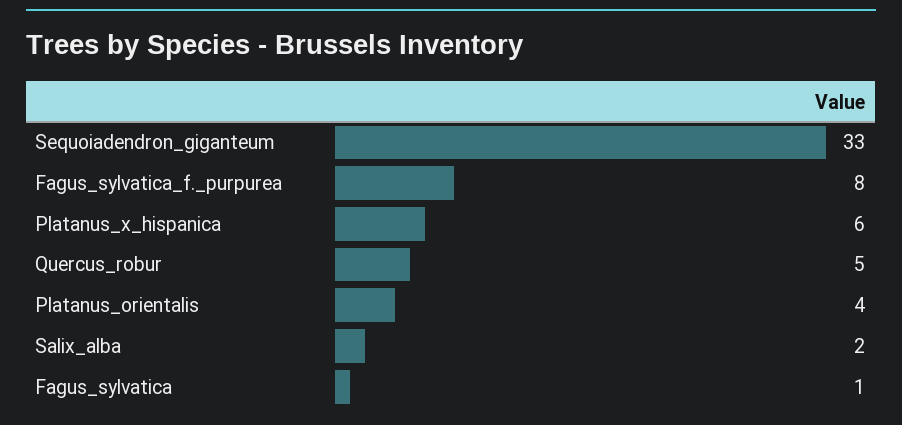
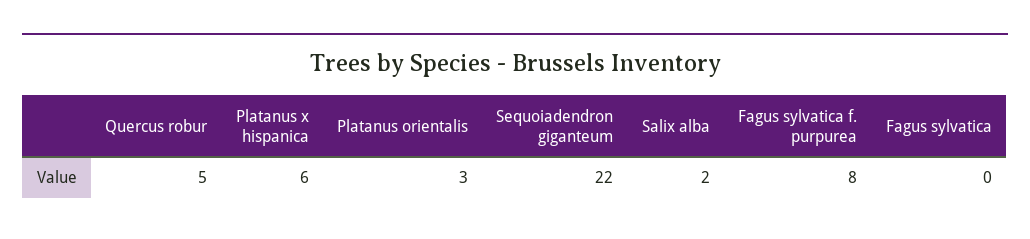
  {
-   "Sequoiadendron_giganteum": 33,
+   "Sequoiadendron_giganteum": 22,
    "Fagus_sylvatica_f._purpurea": 8,
    "Platanus_x_hispanica": 6,
    "Quercus_robur": 5,
-   "Platanus_orientalis": 4,
+   "Platanus_orientalis": 3,
    "Salix_alba": 2,
-   "Fagus_sylvatica": 1
+   "Fagus_sylvatica": 0
  }

